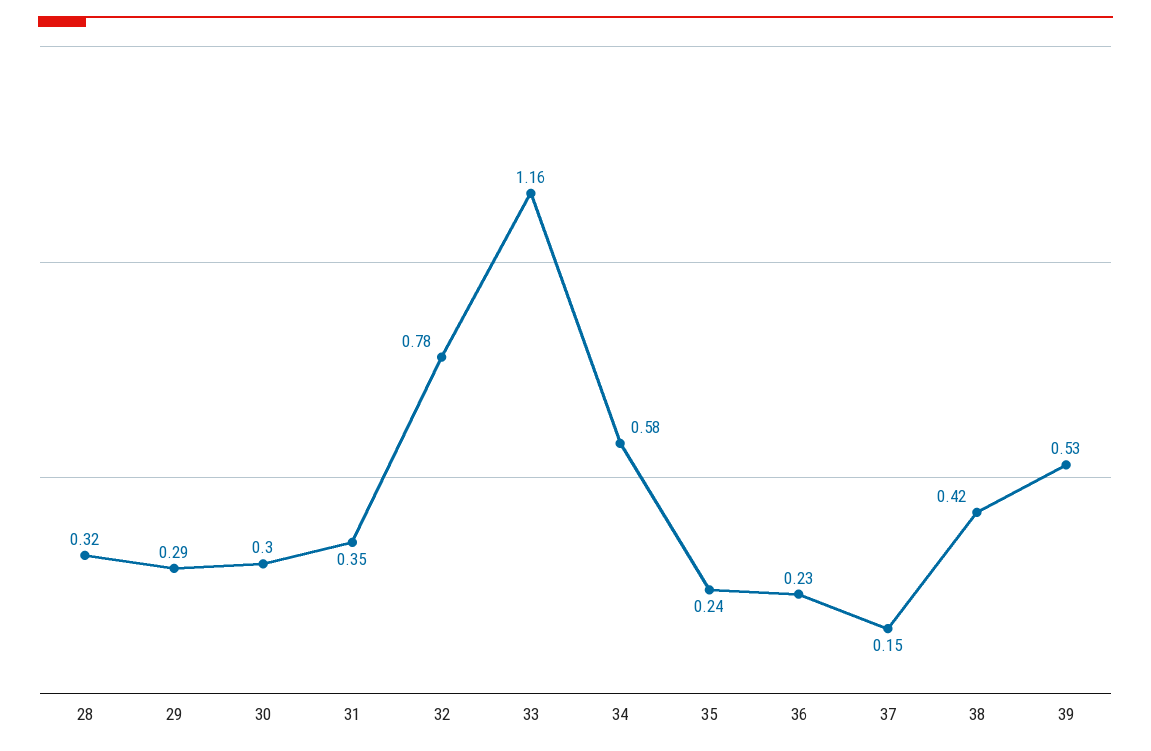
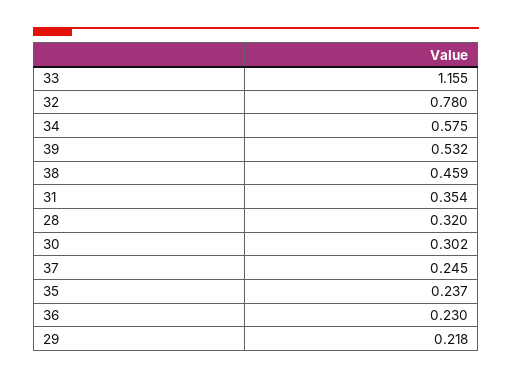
  {
    "28": 0.32,
-   "29": 0.29,
+   "29": 0.218,
    "30": 0.302,
    "31": 0.354,
    "32": 0.78,
    "33": 1.155,
    "34": 0.575,
    "35": 0.237,
    "36": 0.23,
-   "37": 0.15,
+   "37": 0.245,
-   "38": 0.42,
+   "38": 0.459,
    "39": 0.532
  }

